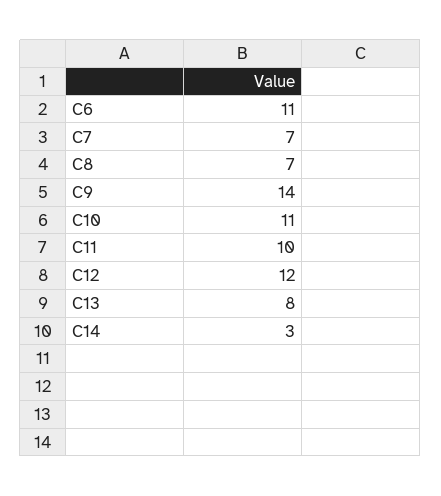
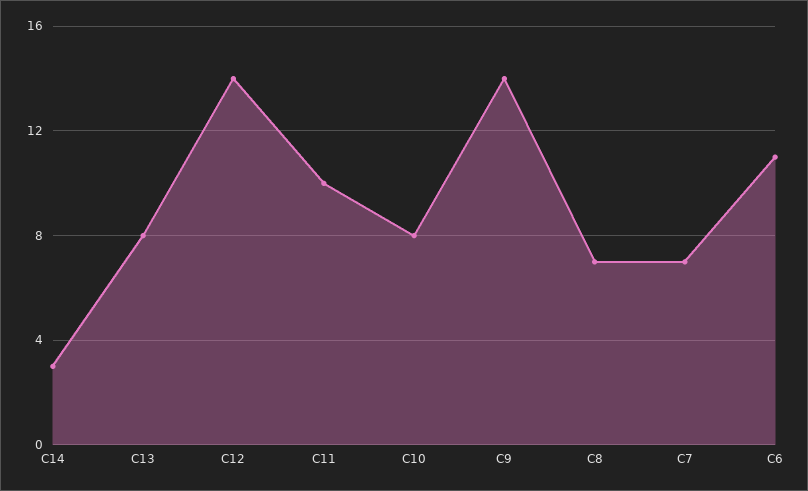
  {
    "C6": 11,
    "C7": 7,
    "C8": 7,
    "C9": 14,
-   "C10": 11,
+   "C10": 8,
    "C11": 10,
-   "C12": 12,
+   "C12": 14,
    "C13": 8,
    "C14": 3
  }

